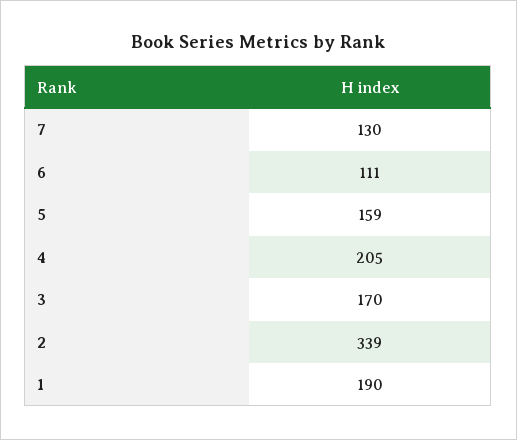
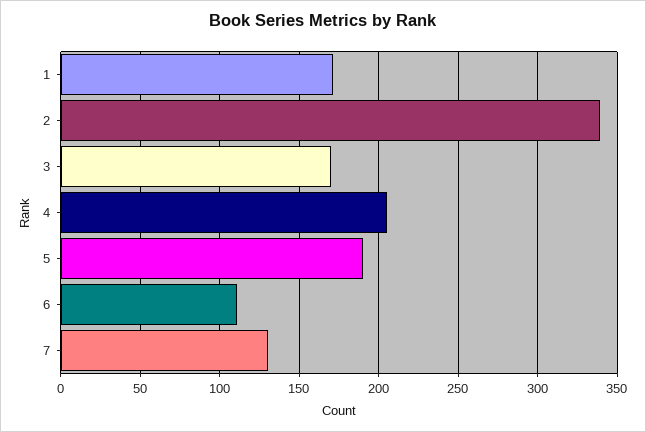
  {
    "7": 130,
    "6": 111,
-   "5": 159,
+   "5": 190,
    "4": 205,
    "3": 170,
    "2": 339,
-   "1": 190
+   "1": 170
  }

